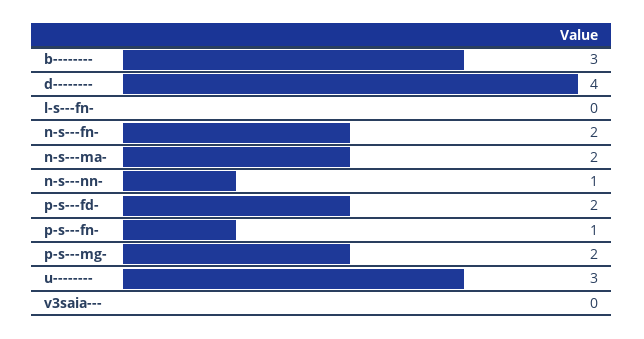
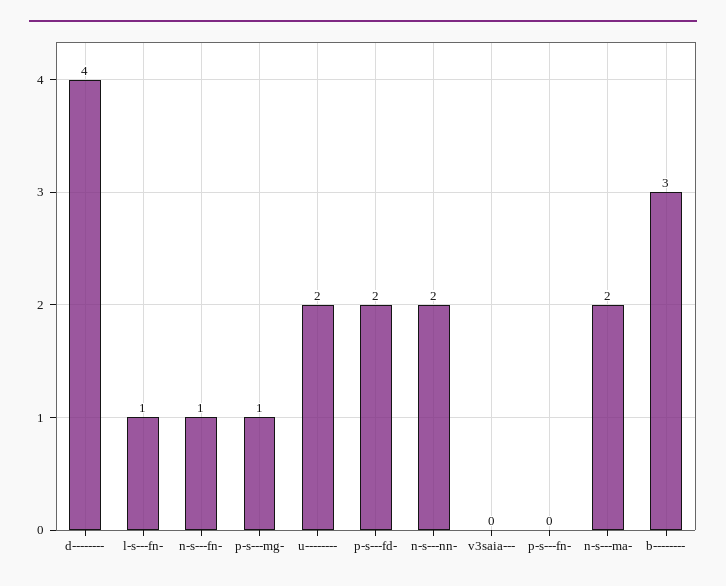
  {
    "b--------": 3,
    "d--------": 4,
-   "l-s---fn-": 0,
+   "l-s---fn-": 1,
-   "n-s---fn-": 2,
+   "n-s---fn-": 1,
    "n-s---ma-": 2,
-   "n-s---nn-": 1,
+   "n-s---nn-": 2,
    "p-s---fd-": 2,
-   "p-s---fn-": 1,
+   "p-s---fn-": 0,
-   "p-s---mg-": 2,
+   "p-s---mg-": 1,
-   "u--------": 3,
+   "u--------": 2,
    "v3saia---": 0
  }

